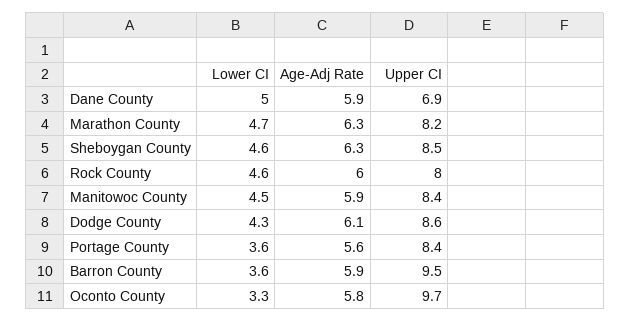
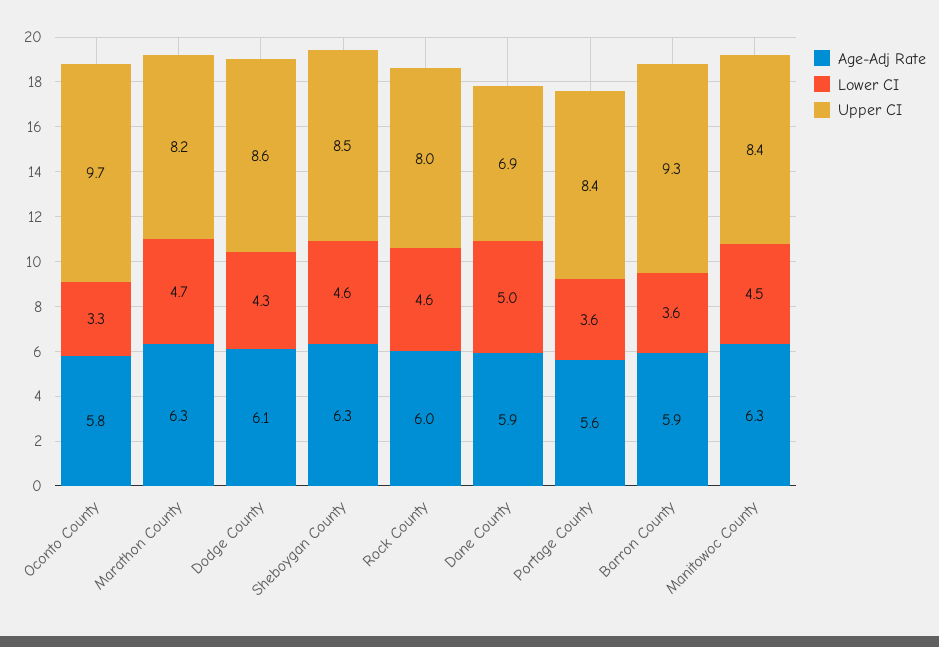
  {
    "Lower CI": {
      "Dane County": 5,
      "Marathon County": 4.7,
      "Sheboygan County": 4.6,
      "Rock County": 4.6,
      "Manitowoc County": 4.5,
      "Dodge County": 4.3,
      "Portage County": 3.6,
      "Barron County": 3.6,
      "Oconto County": 3.3
    },
    "Age-Adj Rate": {
      "Dane County": 5.9,
      "Marathon County": 6.3,
      "Sheboygan County": 6.3,
      "Rock County": 6,
-     "Manitowoc County": 5.9,
+     "Manitowoc County": 6.3,
      "Dodge County": 6.1,
      "Portage County": 5.6,
      "Barron County": 5.9,
      "Oconto County": 5.8
    },
    "Upper CI": {
      "Dane County": 6.9,
      "Marathon County": 8.2,
      "Sheboygan County": 8.5,
      "Rock County": 8,
      "Manitowoc County": 8.4,
      "Dodge County": 8.6,
      "Portage County": 8.4,
-     "Barron County": 9.5,
+     "Barron County": 9.3,
      "Oconto County": 9.7
    }
  }

